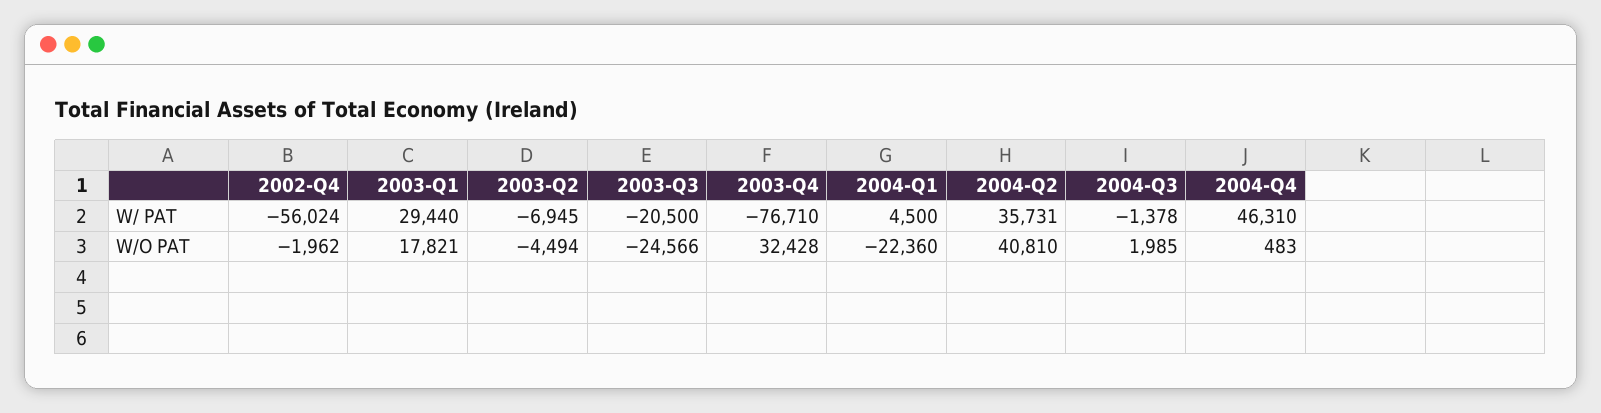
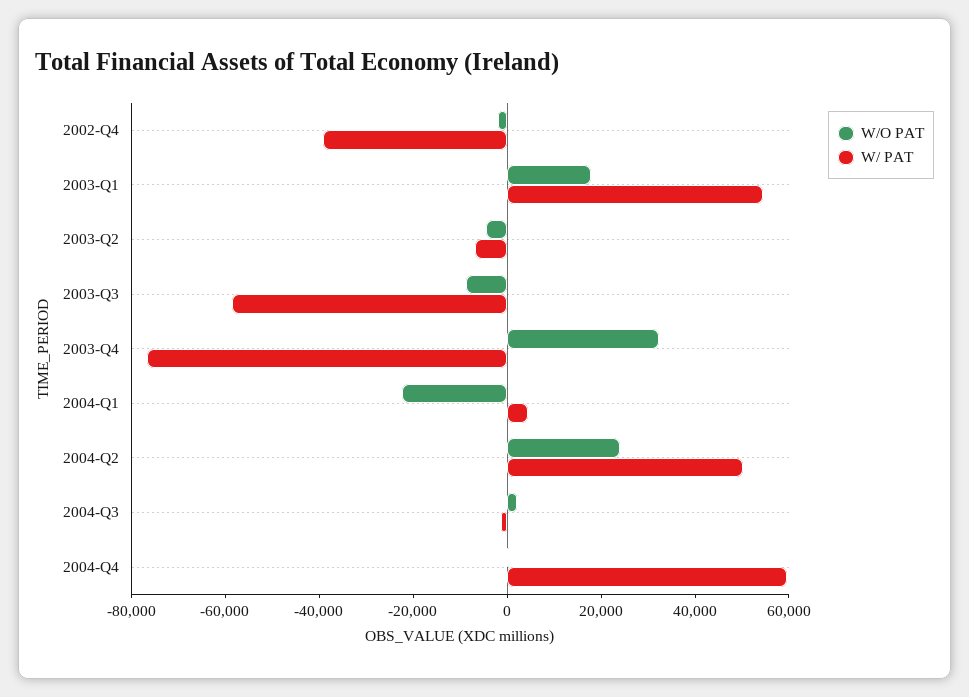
  {
    "W/ PAT": {
-     "2002-Q4": -56024,
+     "2002-Q4": -40000,
-     "2003-Q1": 29440,
+     "2003-Q1": 55000,
      "2003-Q2": -6945,
-     "2003-Q3": -20500,
+     "2003-Q3": -60000,
      "2003-Q4": -76710,
      "2004-Q1": 4500,
-     "2004-Q2": 35731,
+     "2004-Q2": 50000,
      "2004-Q3": -1378,
-     "2004-Q4": 46310
+     "2004-Q4": 60000
    },
    "W/O PAT": {
      "2002-Q4": -1962,
      "2003-Q1": 17821,
      "2003-Q2": -4494,
-     "2003-Q3": -24566,
+     "2003-Q3": -10000,
      "2003-Q4": 32428,
      "2004-Q1": -22360,
-     "2004-Q2": 40810,
+     "2004-Q2": 25000,
      "2004-Q3": 1985,
      "2004-Q4": 483
    }
  }

